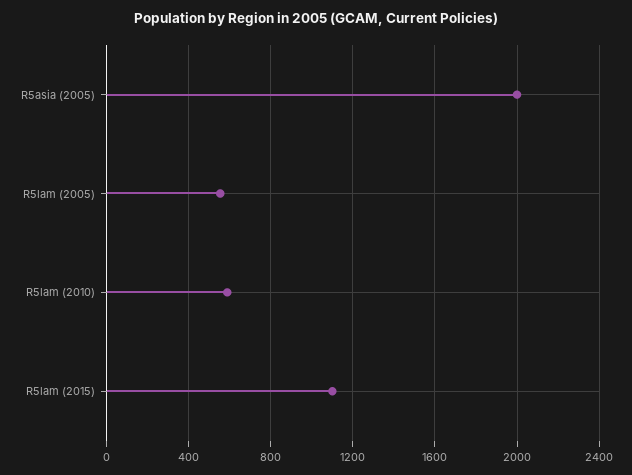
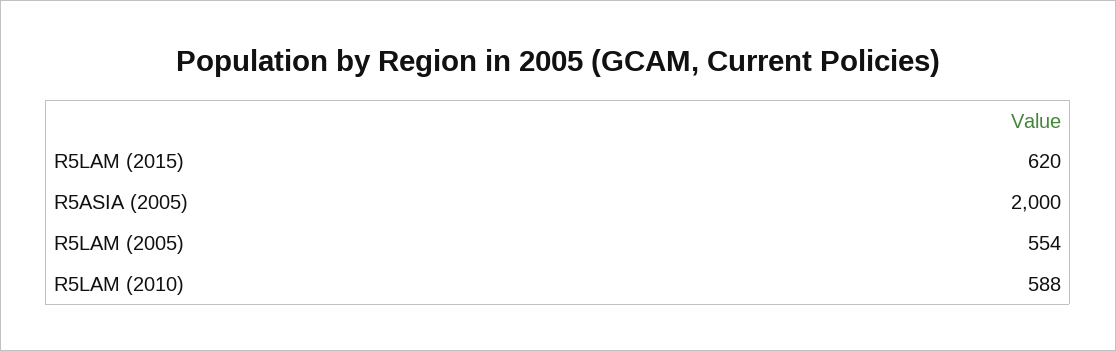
  {
    "R5asia (2005)": 2000,
    "R5lam (2005)": 554,
    "R5lam (2010)": 588,
-   "R5lam (2015)": 1100
+   "R5lam (2015)": 620
  }

